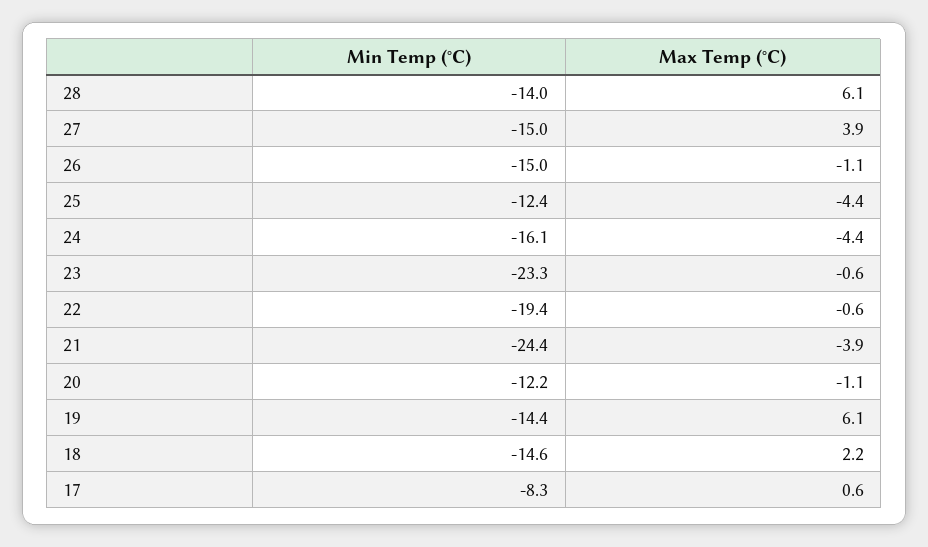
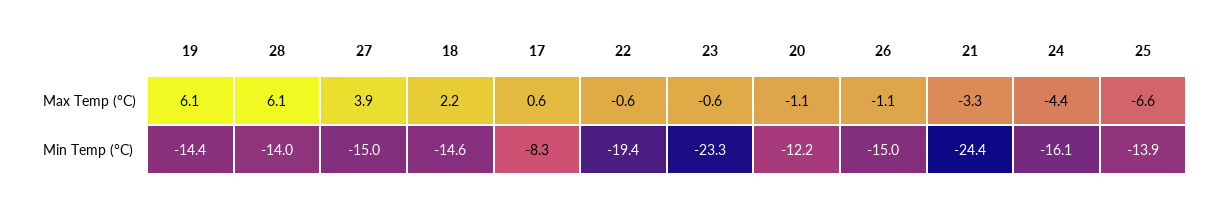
  {
    "Min Temp (°C)": {
      "28": -14,
      "27": -15,
      "26": -15,
-     "25": -12.4,
+     "25": -13.9,
      "24": -16.1,
      "23": -23.3,
      "22": -19.4,
      "21": -24.4,
      "20": -12.2,
      "19": -14.4,
      "18": -14.6,
      "17": -8.3
    },
    "Max Temp (°C)": {
      "28": 6.1,
      "27": 3.9,
      "26": -1.1,
-     "25": -4.4,
+     "25": -6.6,
      "24": -4.4,
      "23": -0.6,
      "22": -0.6,
-     "21": -3.9,
+     "21": -3.3,
      "20": -1.1,
      "19": 6.1,
      "18": 2.2,
      "17": 0.6
    }
  }

